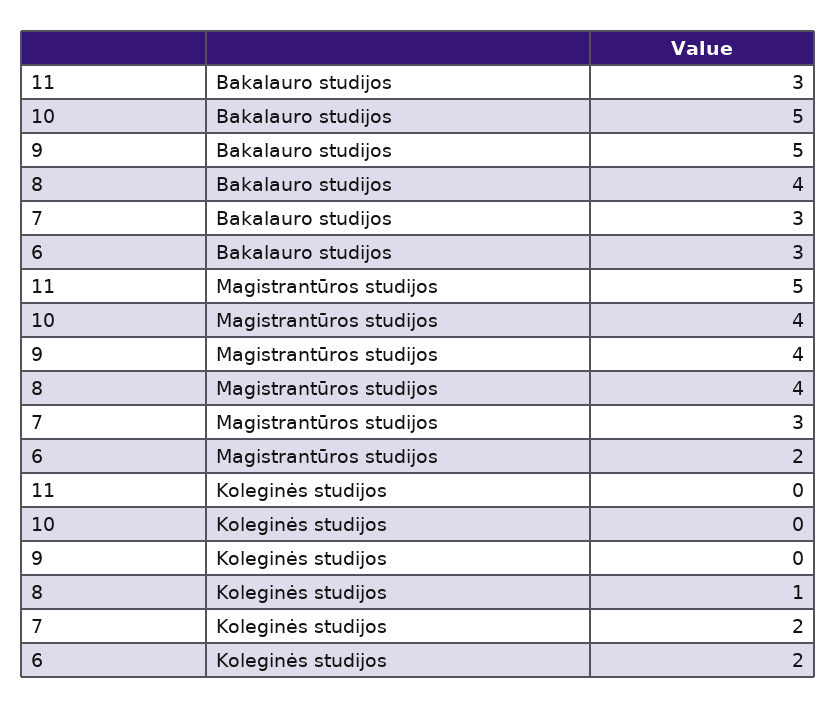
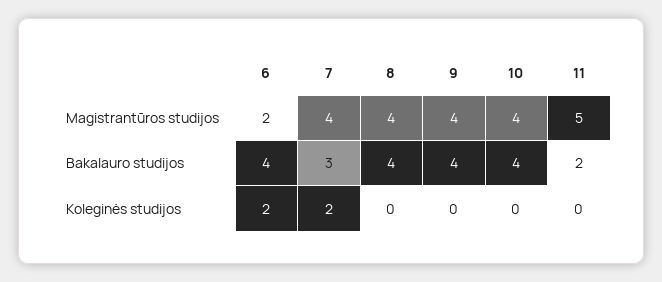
  {
    "11": {
-     "Bakalauro studijos": 3,
+     "Bakalauro studijos": 2,
      "Magistrantūros studijos": 5,
      "Koleginės studijos": 0
    },
    "10": {
-     "Bakalauro studijos": 5,
+     "Bakalauro studijos": 4,
      "Magistrantūros studijos": 4,
      "Koleginės studijos": 0
    },
    "9": {
-     "Bakalauro studijos": 5,
+     "Bakalauro studijos": 4,
      "Magistrantūros studijos": 4,
      "Koleginės studijos": 0
    },
    "8": {
      "Bakalauro studijos": 4,
      "Magistrantūros studijos": 4,
-     "Koleginės studijos": 1
+     "Koleginės studijos": 0
    },
    "7": {
      "Bakalauro studijos": 3,
-     "Magistrantūros studijos": 3,
+     "Magistrantūros studijos": 4,
      "Koleginės studijos": 2
    },
    "6": {
-     "Bakalauro studijos": 3,
+     "Bakalauro studijos": 4,
      "Magistrantūros studijos": 2,
      "Koleginės studijos": 2
    }
  }

